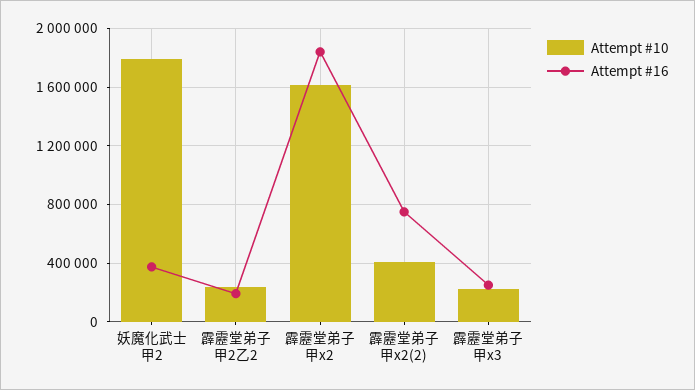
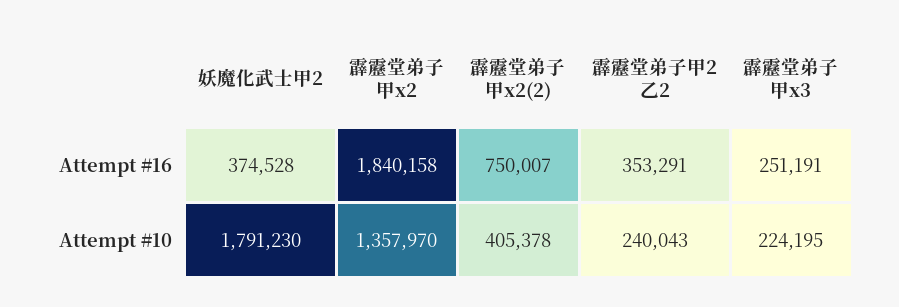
  {
    "Attempt #10": {
      "妖魔化武士甲2": 1791230,
      "霹靂堂弟子甲2乙2": 240043,
-     "霹靂堂弟子甲x2": 1600000,
+     "霹靂堂弟子甲x2": 1357970,
      "霹靂堂弟子甲x2(2)": 405378,
      "霹靂堂弟子甲x3": 224195
    },
    "Attempt #16": {
      "妖魔化武士甲2": 374528,
-     "霹靂堂弟子甲2乙2": 200000,
+     "霹靂堂弟子甲2乙2": 353291,
      "霹靂堂弟子甲x2": 1840158,
      "霹靂堂弟子甲x2(2)": 750007,
      "霹靂堂弟子甲x3": 251191
    }
  }

